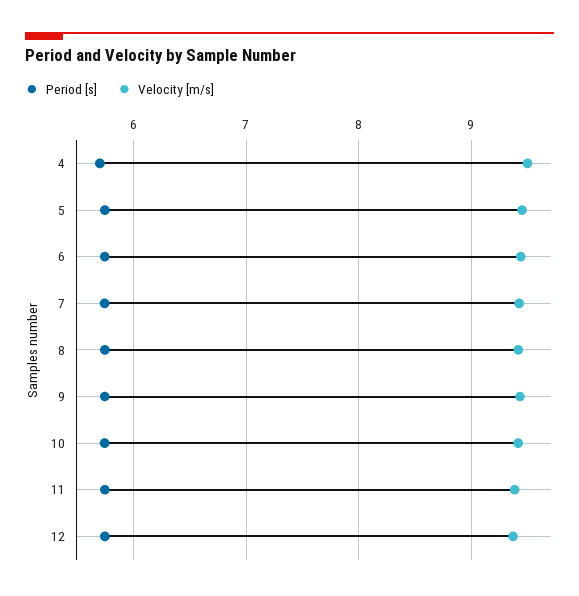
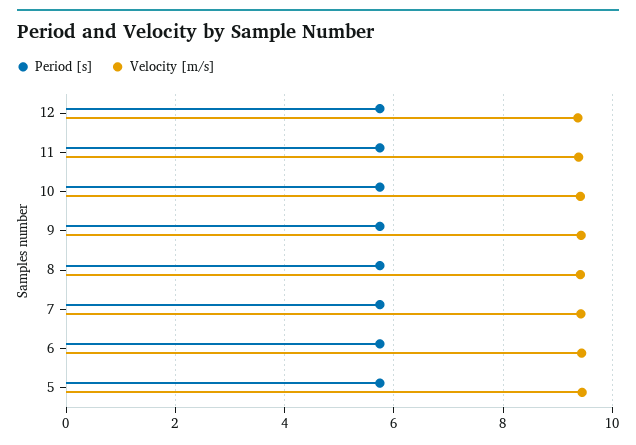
  {
    "Period [s]": {
-     "4": 5.7,
      "5": 5.7,
      "6": 5.7,
      "7": 5.7,
      "8": 5.7,
      "9": 5.7,
      "10": 5.7,
      "11": 5.7,
      "12": 5.7
    },
    "Velocity [m/s]": {
-     "4": 9.5,
      "5": 9.5,
      "6": 9.4,
      "7": 9.4,
      "8": 9.4,
      "9": 9.4,
      "10": 9.4,
      "11": 9.4,
      "12": 9.4
    }
  }

